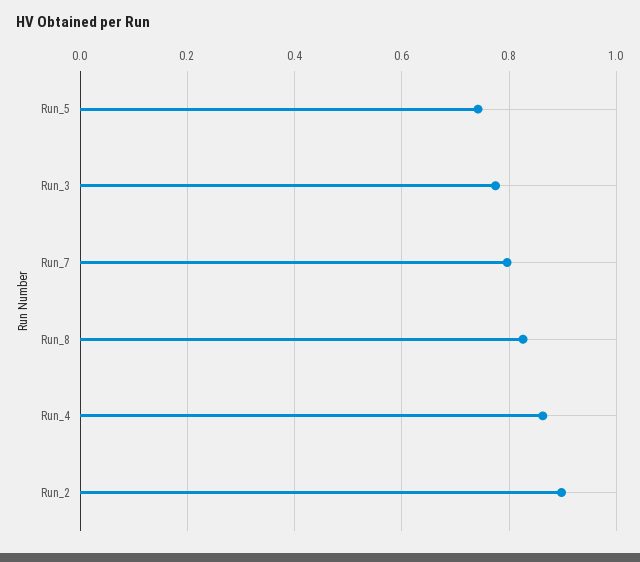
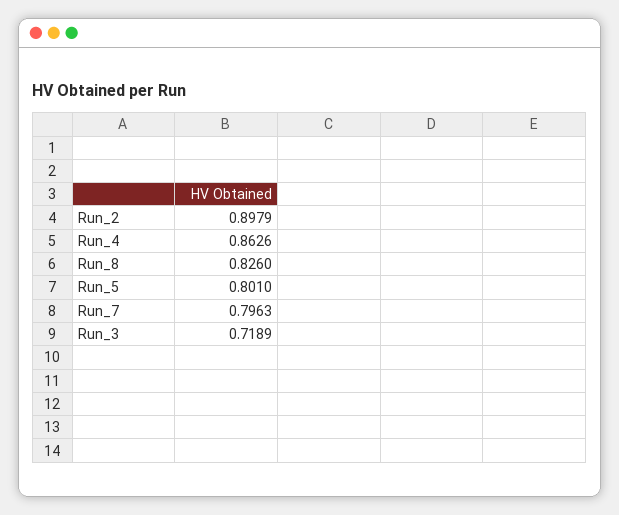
  {
-   "Run_5": 0.74,
+   "Run_5": 0.801,
-   "Run_3": 0.78,
+   "Run_3": 0.7189,
    "Run_7": 0.7963,
    "Run_8": 0.826,
    "Run_4": 0.8626,
    "Run_2": 0.8979
  }

